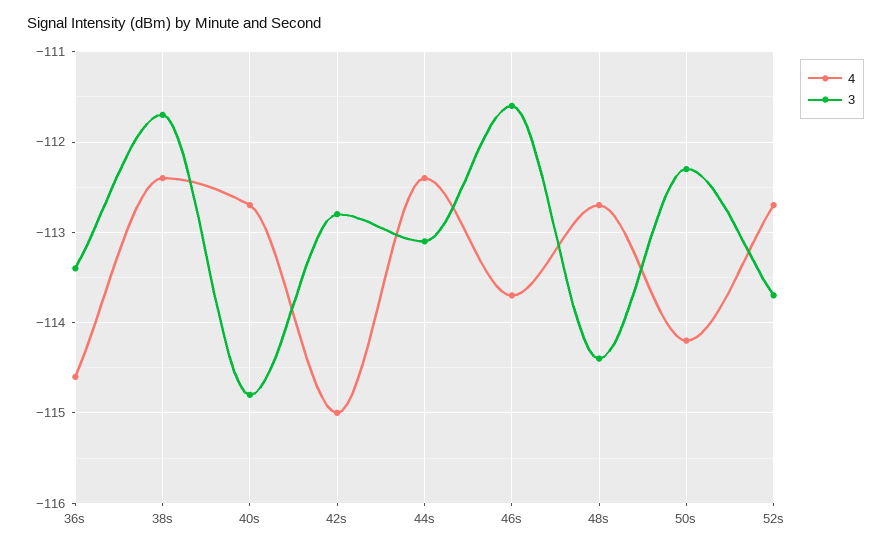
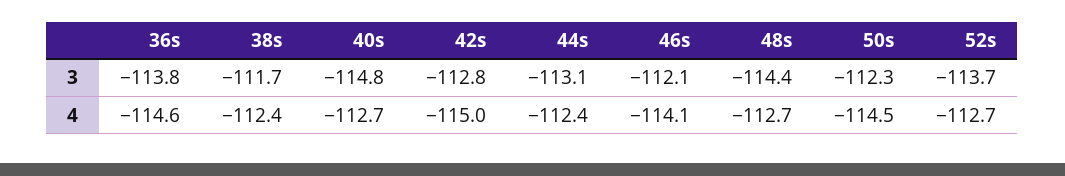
  {
    "4": {
      "36s": -114.6,
      "38s": -112.4,
      "40s": -112.7,
      "42s": -115,
      "44s": -112.4,
-     "46s": -113.7,
+     "46s": -114.1,
      "48s": -112.7,
-     "50s": -114.2,
+     "50s": -114.5,
      "52s": -112.7
    },
    "3": {
-     "36s": -113.4,
+     "36s": -113.8,
      "38s": -111.7,
      "40s": -114.8,
      "42s": -112.8,
      "44s": -113.1,
-     "46s": -111.6,
+     "46s": -112.1,
      "48s": -114.4,
      "50s": -112.3,
      "52s": -113.7
    }
  }

